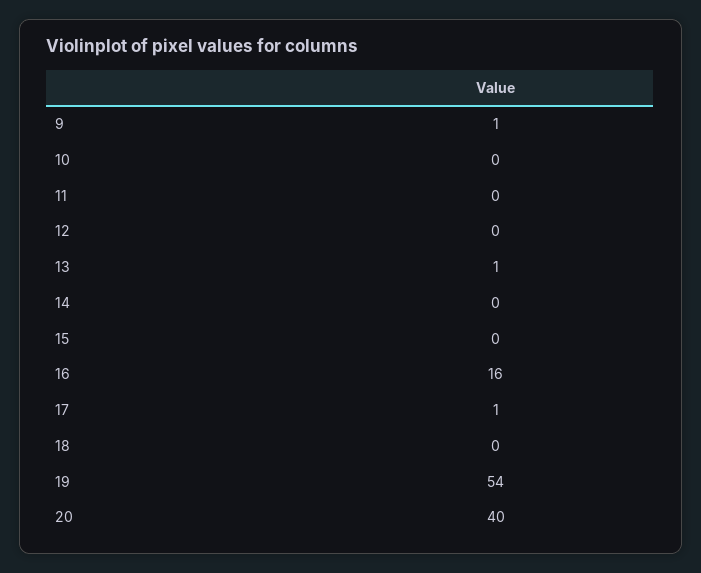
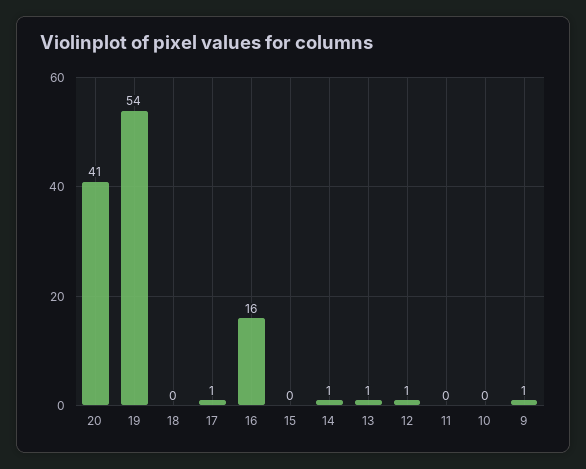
  {
    "9": 1,
    "10": 0,
    "11": 0,
-   "12": 0,
+   "12": 1,
    "13": 1,
-   "14": 0,
+   "14": 1,
    "15": 0,
    "16": 16,
    "17": 1,
    "18": 0,
    "19": 54,
-   "20": 40
+   "20": 41
  }

